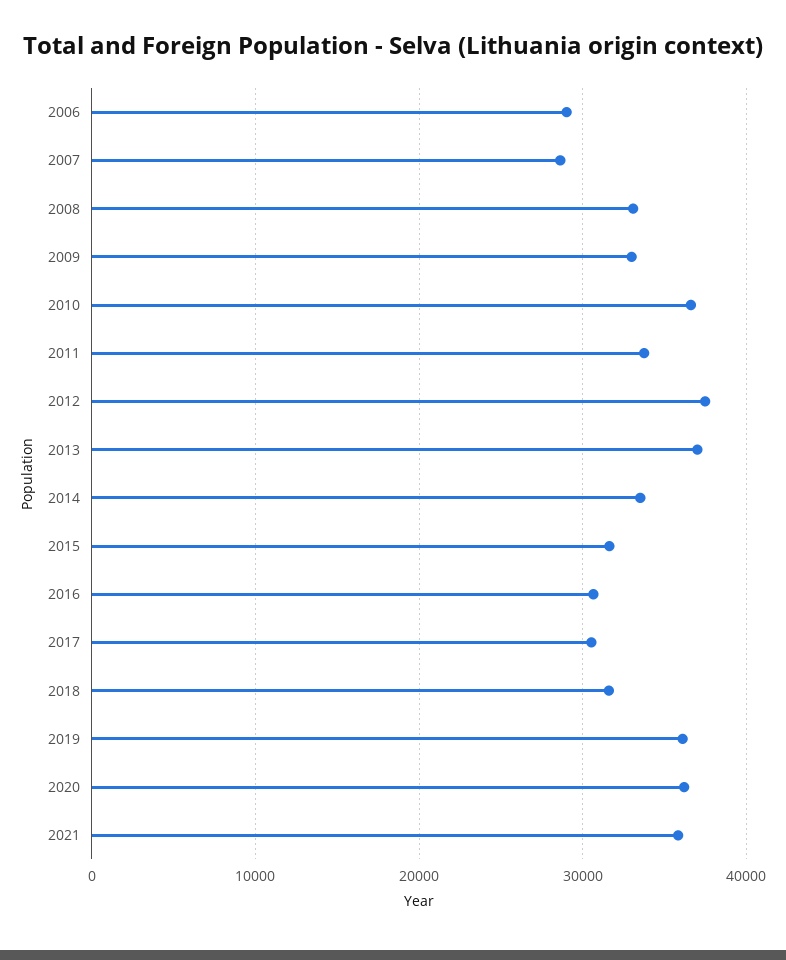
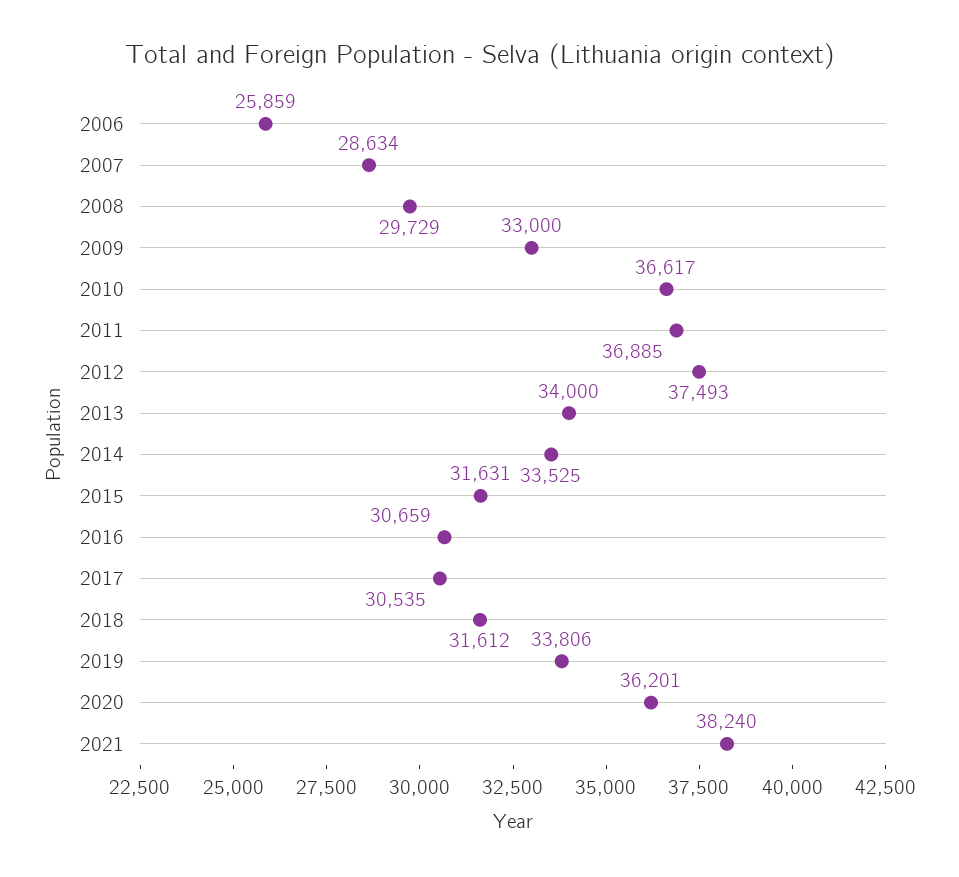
  {
-   "2006": 29000,
+   "2006": 25859,
    "2007": 28634,
-   "2008": 33000,
+   "2008": 29729,
    "2009": 33000,
    "2010": 36617,
-   "2011": 34000,
+   "2011": 36885,
    "2012": 37493,
-   "2013": 37000,
+   "2013": 34000,
    "2014": 33525,
    "2015": 31631,
    "2016": 30659,
    "2017": 30535,
    "2018": 31612,
-   "2019": 36000,
+   "2019": 33806,
    "2020": 36201,
-   "2021": 36000
+   "2021": 38240
  }

